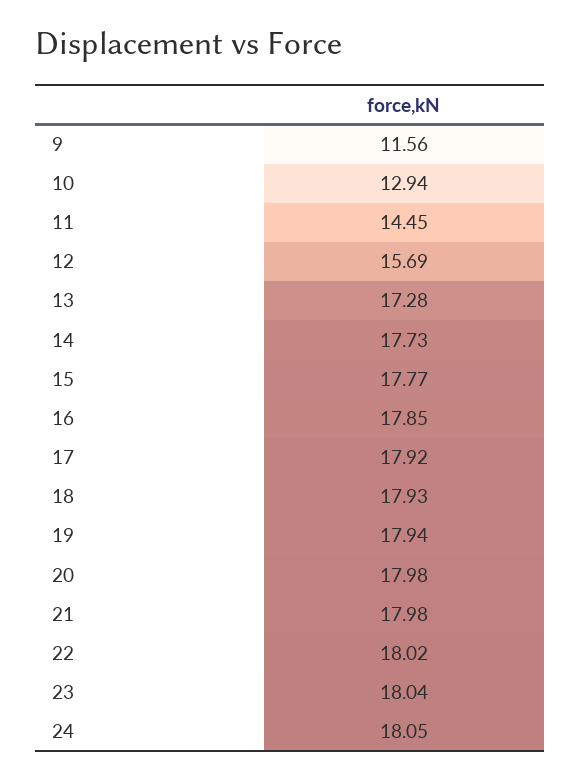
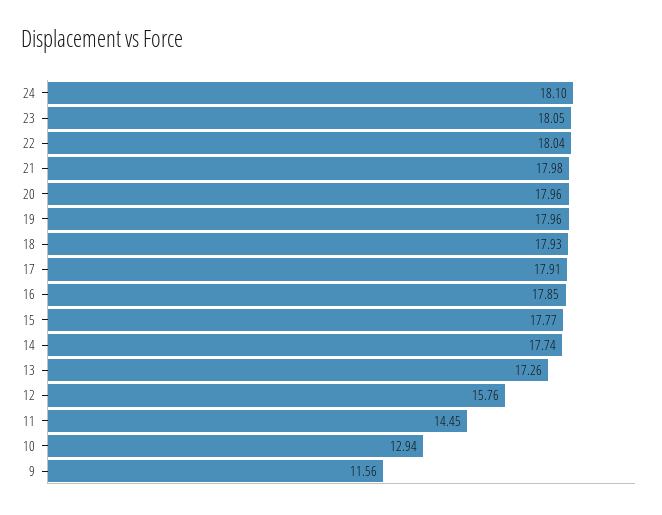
  {
    "9": 11.56,
    "10": 12.94,
    "11": 14.45,
-   "12": 15.69,
+   "12": 15.76,
-   "13": 17.28,
+   "13": 17.26,
-   "14": 17.73,
+   "14": 17.74,
    "15": 17.77,
    "16": 17.85,
-   "17": 17.92,
+   "17": 17.91,
    "18": 17.93,
-   "19": 17.94,
+   "19": 17.96,
-   "20": 17.98,
+   "20": 17.96,
    "21": 17.98,
-   "22": 18.02,
+   "22": 18.04,
-   "23": 18.04,
+   "23": 18.05,
-   "24": 18.05
+   "24": 18.1
  }

